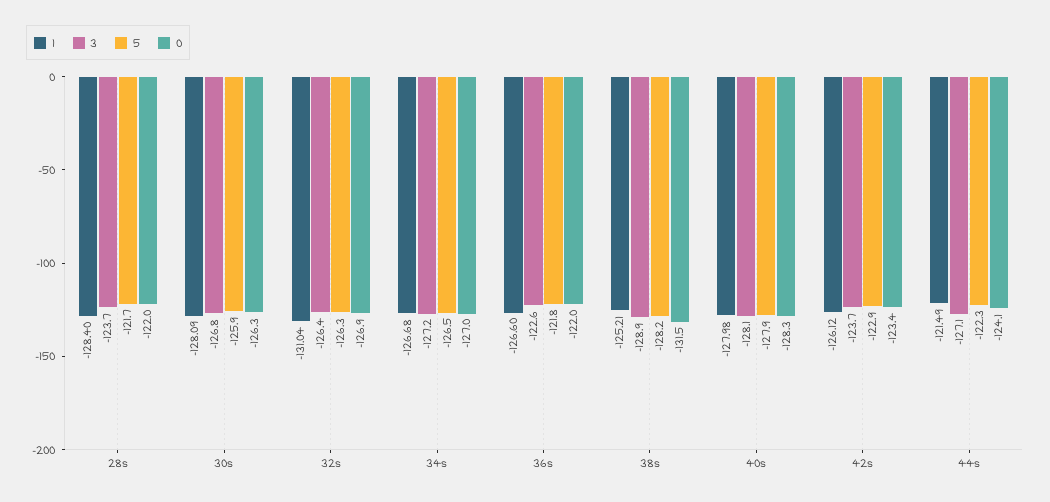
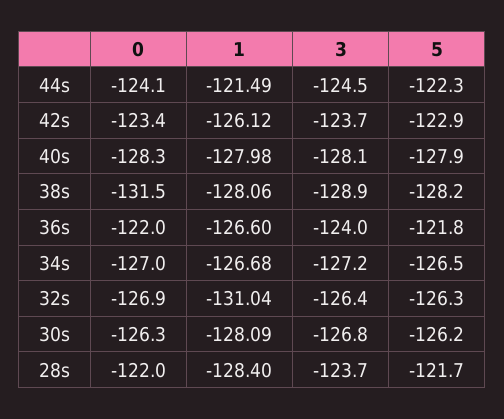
  {
    "1": {
      "28s": -128.4,
      "30s": -128.09,
      "32s": -131.04,
      "34s": -126.68,
      "36s": -126.6,
-     "38s": -125.21,
+     "38s": -128.06,
      "40s": -127.98,
      "42s": -126.12,
      "44s": -121.49
    },
    "3": {
      "28s": -123.7,
      "30s": -126.8,
      "32s": -126.4,
      "34s": -127.2,
-     "36s": -122.6,
+     "36s": -124,
      "38s": -128.9,
      "40s": -128.1,
      "42s": -123.7,
-     "44s": -127.1
+     "44s": -124.5
    },
    "5": {
      "28s": -121.7,
-     "30s": -125.9,
+     "30s": -126.2,
      "32s": -126.3,
      "34s": -126.5,
      "36s": -121.8,
      "38s": -128.2,
      "40s": -127.9,
      "42s": -122.9,
      "44s": -122.3
    },
    "0": {
      "28s": -122,
      "30s": -126.3,
      "32s": -126.9,
      "34s": -127,
      "36s": -122,
      "38s": -131.5,
      "40s": -128.3,
      "42s": -123.4,
      "44s": -124.1
    }
  }

